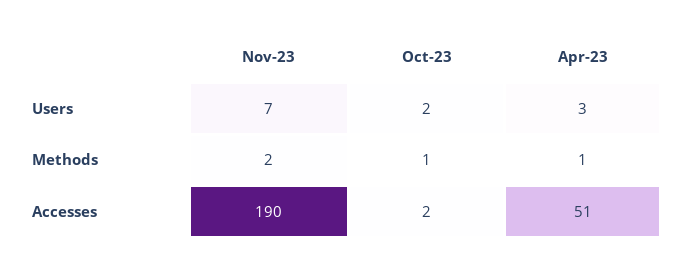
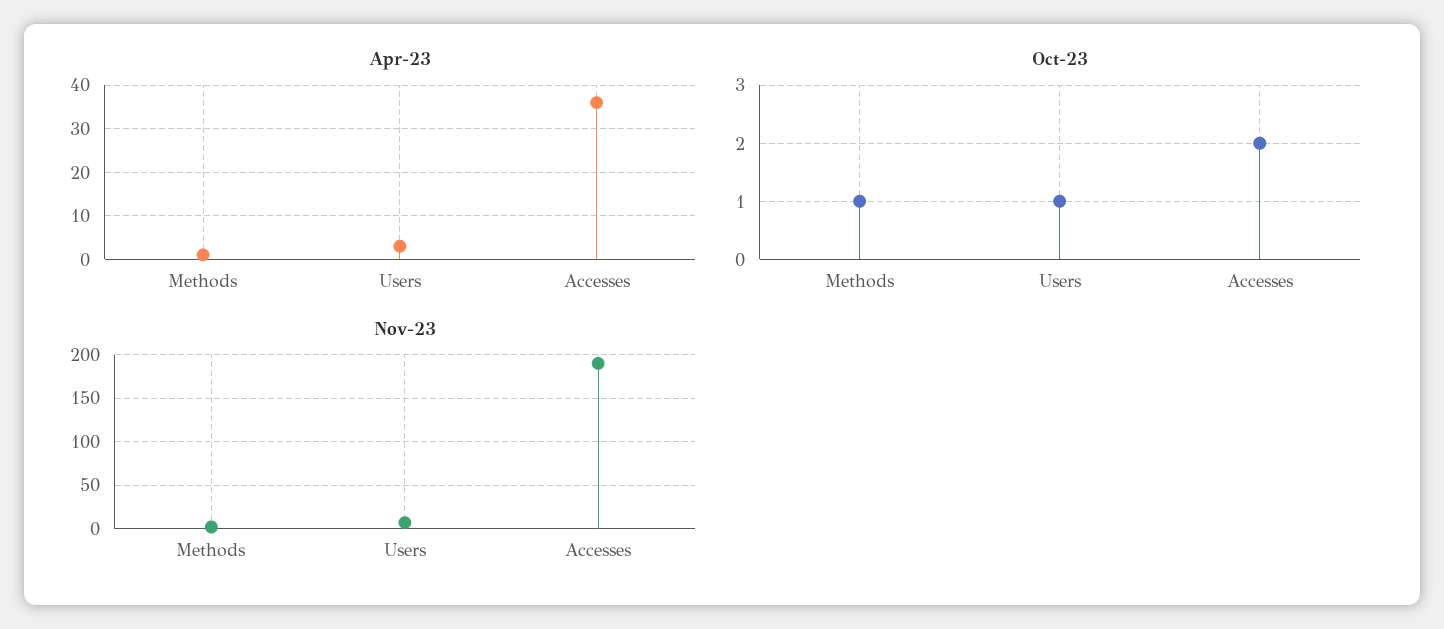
  {
    "Nov-23": {
      "Users": 7,
      "Methods": 2,
      "Accesses": 190
    },
    "Oct-23": {
-     "Users": 2,
+     "Users": 1,
      "Methods": 1,
      "Accesses": 2
    },
    "Apr-23": {
      "Users": 3,
      "Methods": 1,
-     "Accesses": 51
+     "Accesses": 35
    }
  }

